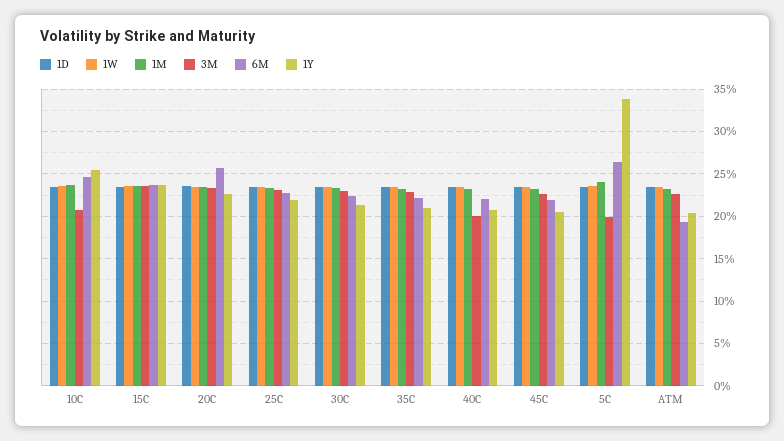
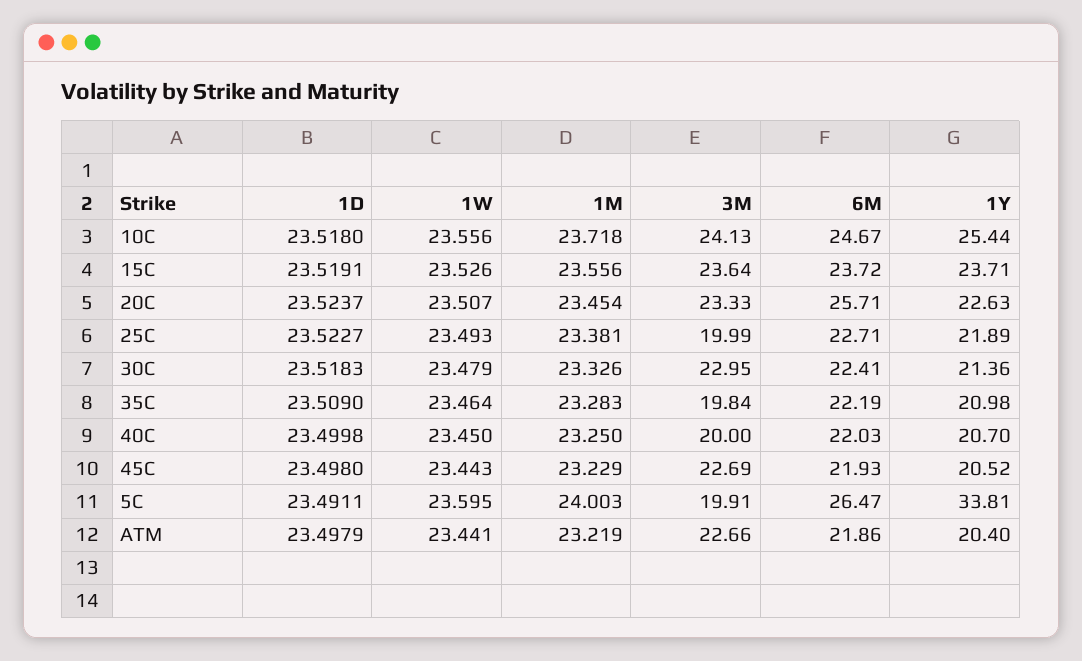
  {
    "1D": {
      "10C": 23.518,
      "15C": 23.5191,
      "20C": 23.5237,
      "25C": 23.5227,
      "30C": 23.5183,
      "35C": 23.509,
      "40C": 23.4998,
      "45C": 23.498,
      "5C": 23.4911,
      "ATM": 23.4979
    },
    "1W": {
      "10C": 23.556,
      "15C": 23.526,
      "20C": 23.507,
      "25C": 23.493,
      "30C": 23.479,
      "35C": 23.464,
      "40C": 23.45,
      "45C": 23.443,
      "5C": 23.595,
      "ATM": 23.441
    },
    "1M": {
      "10C": 23.718,
      "15C": 23.556,
      "20C": 23.454,
      "25C": 23.381,
      "30C": 23.326,
      "35C": 23.283,
      "40C": 23.25,
      "45C": 23.229,
      "5C": 24.003,
      "ATM": 23.219
    },
    "3M": {
-     "10C": 21,
+     "10C": 24.13,
      "15C": 23.64,
      "20C": 23.33,
-     "25C": 23,
+     "25C": 19.99,
      "30C": 22.95,
-     "35C": 23,
+     "35C": 19.84,
      "40C": 20,
      "45C": 22.69,
      "5C": 19.91,
      "ATM": 22.66
    },
    "6M": {
      "10C": 24.67,
      "15C": 23.72,
      "20C": 25.71,
      "25C": 22.71,
      "30C": 22.41,
      "35C": 22.19,
      "40C": 22.03,
      "45C": 21.93,
      "5C": 26.47,
-     "ATM": 19
+     "ATM": 21.86
    },
    "1Y": {
      "10C": 25.44,
      "15C": 23.71,
      "20C": 22.63,
      "25C": 21.89,
      "30C": 21.36,
      "35C": 20.98,
      "40C": 20.7,
      "45C": 20.52,
      "5C": 33.81,
      "ATM": 20.4
    }
  }

